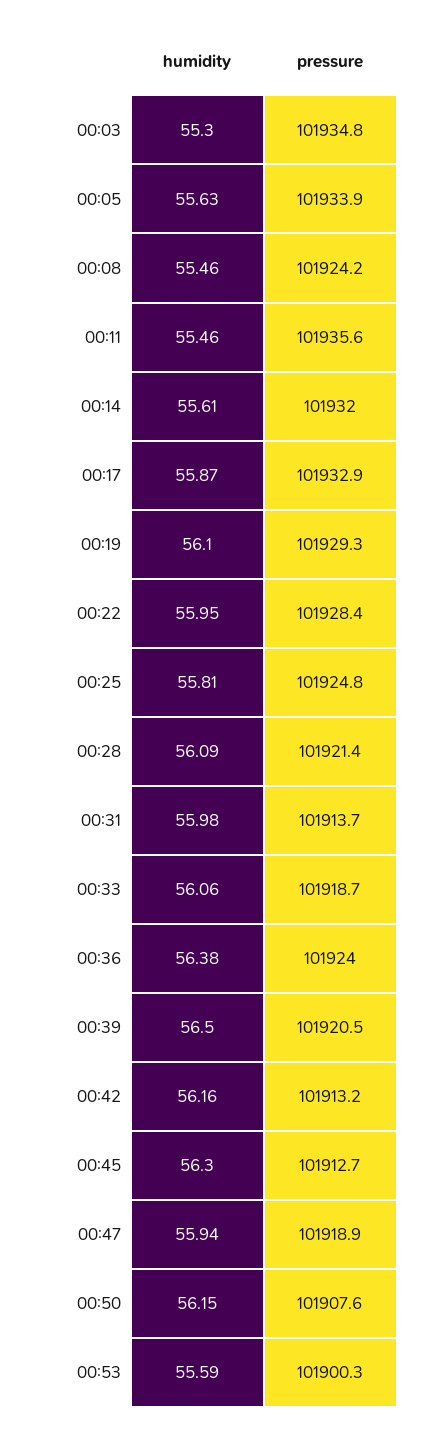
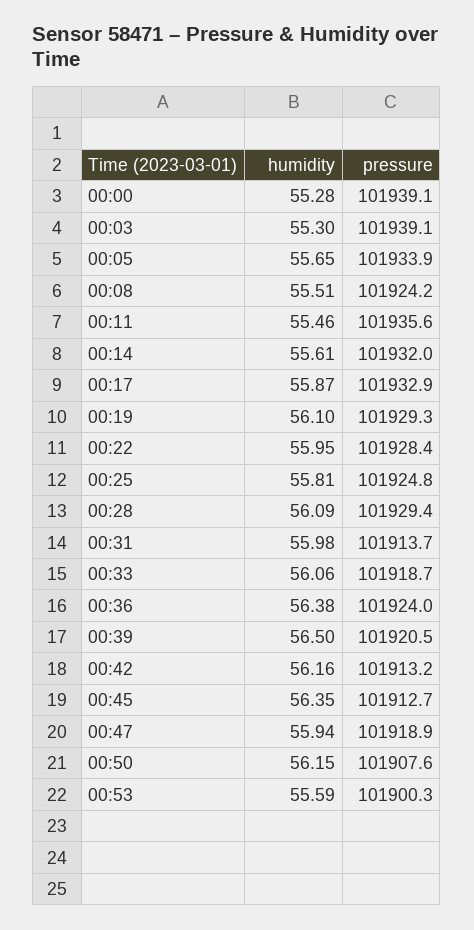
  {
    "humidity": {
      "00:03": 55.3,
-     "00:05": 55.63,
+     "00:05": 55.65,
-     "00:08": 55.46,
+     "00:08": 55.51,
      "00:11": 55.46,
      "00:14": 55.61,
      "00:17": 55.87,
      "00:19": 56.1,
      "00:22": 55.95,
      "00:25": 55.81,
      "00:28": 56.09,
      "00:31": 55.98,
      "00:33": 56.06,
      "00:36": 56.38,
      "00:39": 56.5,
      "00:42": 56.16,
-     "00:45": 56.3,
+     "00:45": 56.35,
      "00:47": 55.94,
      "00:50": 56.15,
-     "00:53": 55.59
+     "00:53": 55.59,
+     "00:00": 55.28
    },
    "pressure": {
-     "00:03": 101934.8,
+     "00:03": 101939.1,
      "00:05": 101933.9,
      "00:08": 101924.2,
      "00:11": 101935.6,
      "00:14": 101932,
      "00:17": 101932.9,
      "00:19": 101929.3,
      "00:22": 101928.4,
      "00:25": 101924.8,
-     "00:28": 101921.4,
+     "00:28": 101929.4,
      "00:31": 101913.7,
      "00:33": 101918.7,
      "00:36": 101924,
      "00:39": 101920.5,
      "00:42": 101913.2,
      "00:45": 101912.7,
      "00:47": 101918.9,
      "00:50": 101907.6,
-     "00:53": 101900.3
+     "00:53": 101900.3,
+     "00:00": 101939.1
    }
  }

